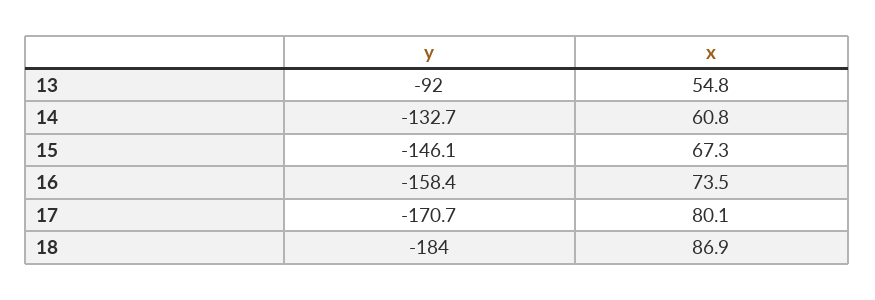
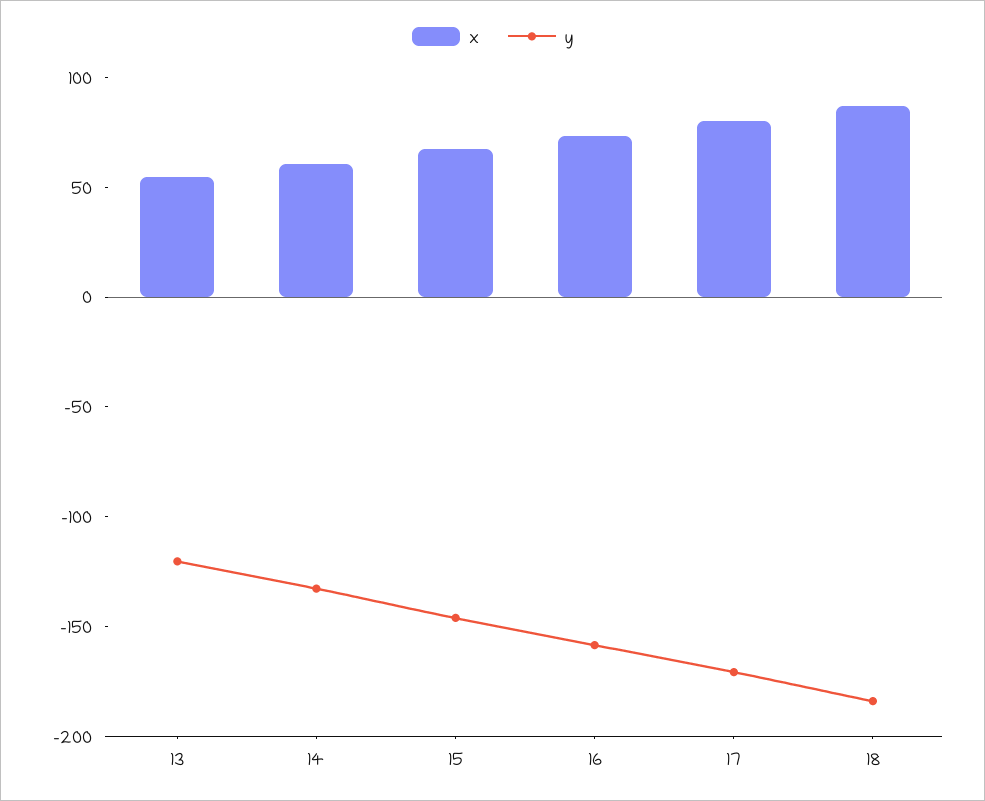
  {
    "y": {
-     "13": -92,
+     "13": -120,
      "14": -132.7,
      "15": -146.1,
      "16": -158.4,
      "17": -170.7,
      "18": -184
    },
    "x": {
      "13": 54.8,
      "14": 60.8,
      "15": 67.3,
      "16": 73.5,
      "17": 80.1,
      "18": 86.9
    }
  }

